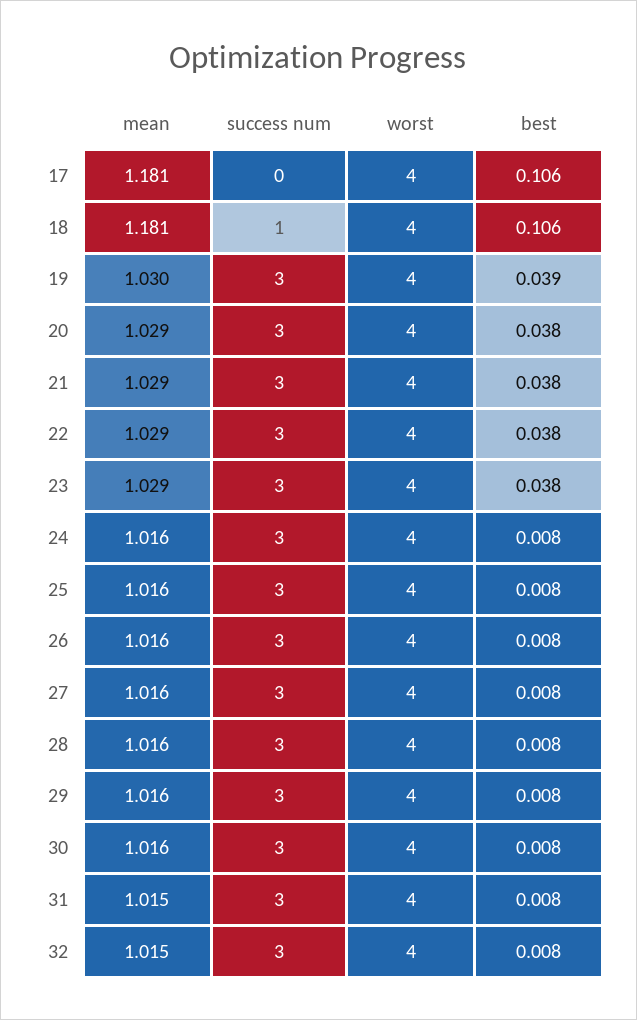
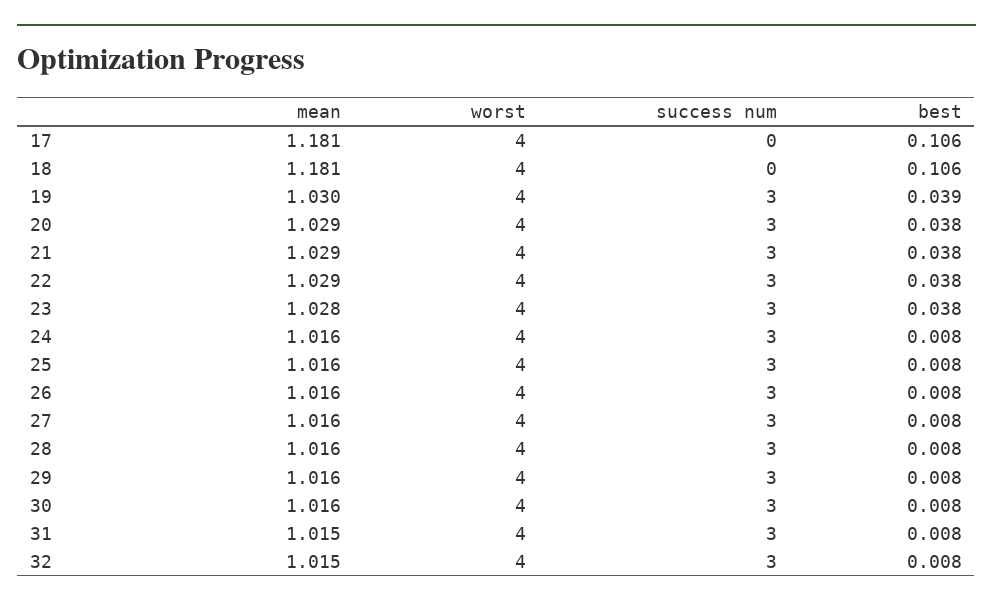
  {
    "mean": {
      "17": 1.181,
      "18": 1.181,
      "19": 1.03,
      "20": 1.029,
      "21": 1.029,
      "22": 1.029,
-     "23": 1.029,
+     "23": 1.028,
      "24": 1.016,
      "25": 1.016,
      "26": 1.016,
      "27": 1.016,
      "28": 1.016,
      "29": 1.016,
      "30": 1.016,
      "31": 1.015,
      "32": 1.015
    },
    "success num": {
      "17": 0,
-     "18": 1,
+     "18": 0,
      "19": 3,
      "20": 3,
      "21": 3,
      "22": 3,
      "23": 3,
      "24": 3,
      "25": 3,
      "26": 3,
      "27": 3,
      "28": 3,
      "29": 3,
      "30": 3,
      "31": 3,
      "32": 3
    },
    "worst": {
      "17": 4,
      "18": 4,
      "19": 4,
      "20": 4,
      "21": 4,
      "22": 4,
      "23": 4,
      "24": 4,
      "25": 4,
      "26": 4,
      "27": 4,
      "28": 4,
      "29": 4,
      "30": 4,
      "31": 4,
      "32": 4
    },
    "best": {
      "17": 0.106,
      "18": 0.106,
      "19": 0.039,
      "20": 0.038,
      "21": 0.038,
      "22": 0.038,
      "23": 0.038,
      "24": 0.008,
      "25": 0.008,
      "26": 0.008,
      "27": 0.008,
      "28": 0.008,
      "29": 0.008,
      "30": 0.008,
      "31": 0.008,
      "32": 0.008
    }
  }

